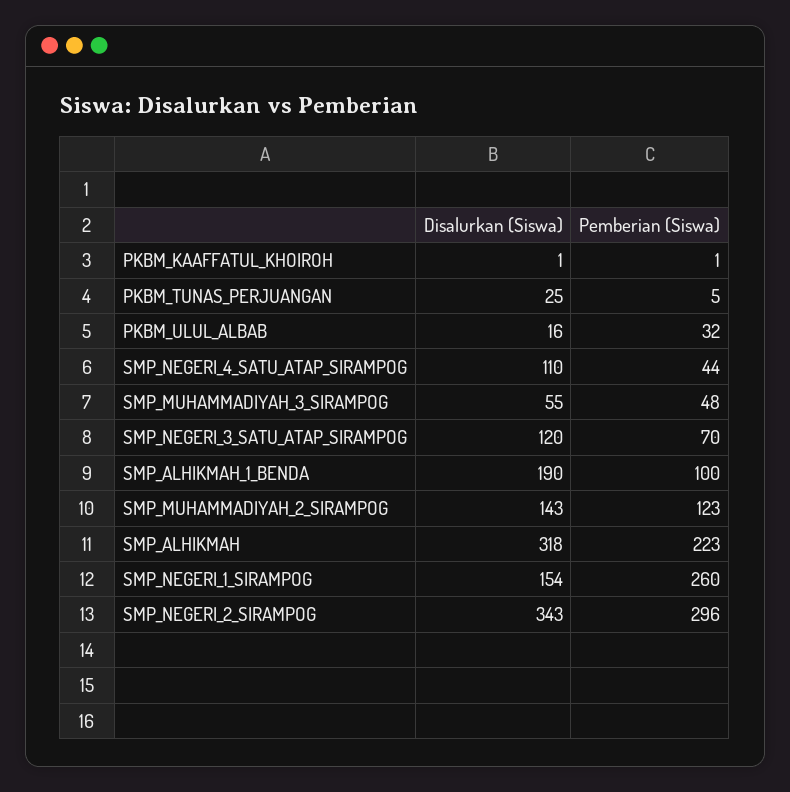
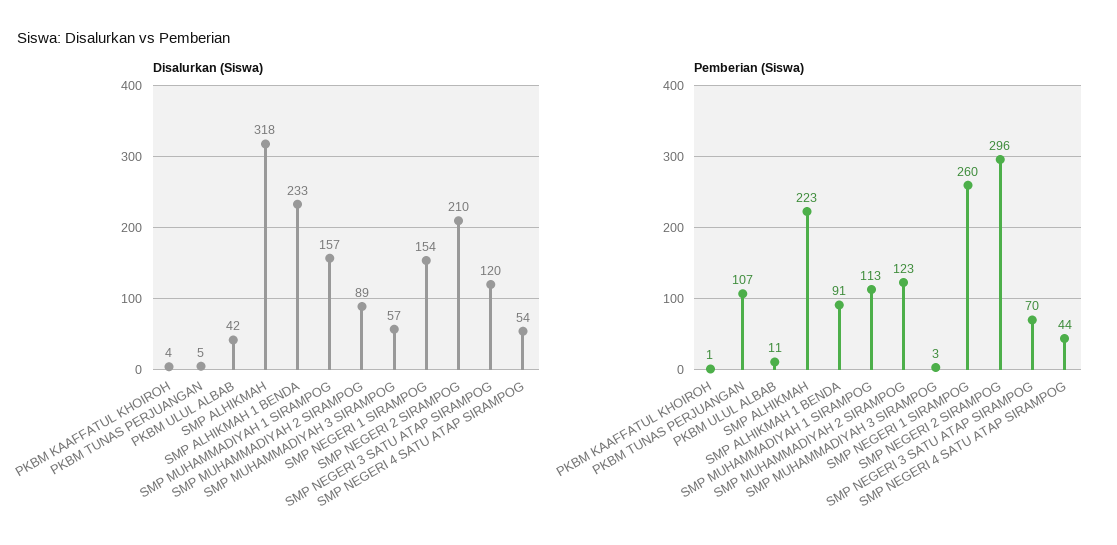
  {
    "Disalurkan (Siswa)": {
-     "PKBM_KAAFFATUL_KHOIROH": 1,
+     "PKBM_KAAFFATUL_KHOIROH": 4,
-     "PKBM_TUNAS_PERJUANGAN": 25,
+     "PKBM_TUNAS_PERJUANGAN": 5,
-     "PKBM_ULUL_ALBAB": 16,
+     "PKBM_ULUL_ALBAB": 42,
-     "SMP_NEGERI_4_SATU_ATAP_SIRAMPOG": 110,
+     "SMP_NEGERI_4_SATU_ATAP_SIRAMPOG": 54,
-     "SMP_MUHAMMADIYAH_3_SIRAMPOG": 55,
+     "SMP_MUHAMMADIYAH_3_SIRAMPOG": 57,
      "SMP_NEGERI_3_SATU_ATAP_SIRAMPOG": 120,
-     "SMP_ALHIKMAH_1_BENDA": 190,
+     "SMP_ALHIKMAH_1_BENDA": 233,
-     "SMP_MUHAMMADIYAH_2_SIRAMPOG": 143,
+     "SMP_MUHAMMADIYAH_2_SIRAMPOG": 89,
      "SMP_ALHIKMAH": 318,
      "SMP_NEGERI_1_SIRAMPOG": 154,
-     "SMP_NEGERI_2_SIRAMPOG": 343
+     "SMP_NEGERI_2_SIRAMPOG": 210,
+     "SMP MUHAMMADIYAH 1 SIRAMPOG": 157
    },
    "Pemberian (Siswa)": {
      "PKBM_KAAFFATUL_KHOIROH": 1,
-     "PKBM_TUNAS_PERJUANGAN": 5,
+     "PKBM_TUNAS_PERJUANGAN": 107,
-     "PKBM_ULUL_ALBAB": 32,
+     "PKBM_ULUL_ALBAB": 11,
      "SMP_NEGERI_4_SATU_ATAP_SIRAMPOG": 44,
-     "SMP_MUHAMMADIYAH_3_SIRAMPOG": 48,
+     "SMP_MUHAMMADIYAH_3_SIRAMPOG": 3,
      "SMP_NEGERI_3_SATU_ATAP_SIRAMPOG": 70,
-     "SMP_ALHIKMAH_1_BENDA": 100,
+     "SMP_ALHIKMAH_1_BENDA": 91,
      "SMP_MUHAMMADIYAH_2_SIRAMPOG": 123,
      "SMP_ALHIKMAH": 223,
      "SMP_NEGERI_1_SIRAMPOG": 260,
-     "SMP_NEGERI_2_SIRAMPOG": 296
+     "SMP_NEGERI_2_SIRAMPOG": 296,
+     "SMP MUHAMMADIYAH 1 SIRAMPOG": 113
    }
  }

